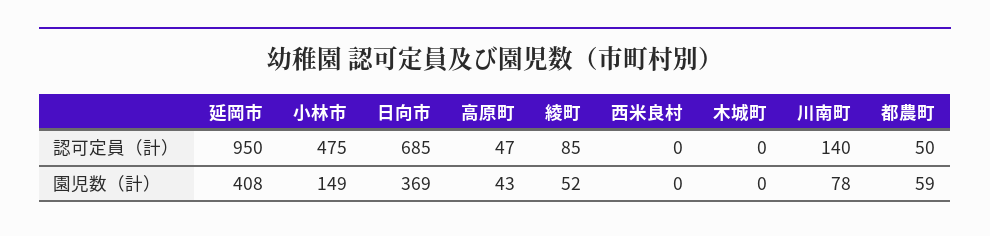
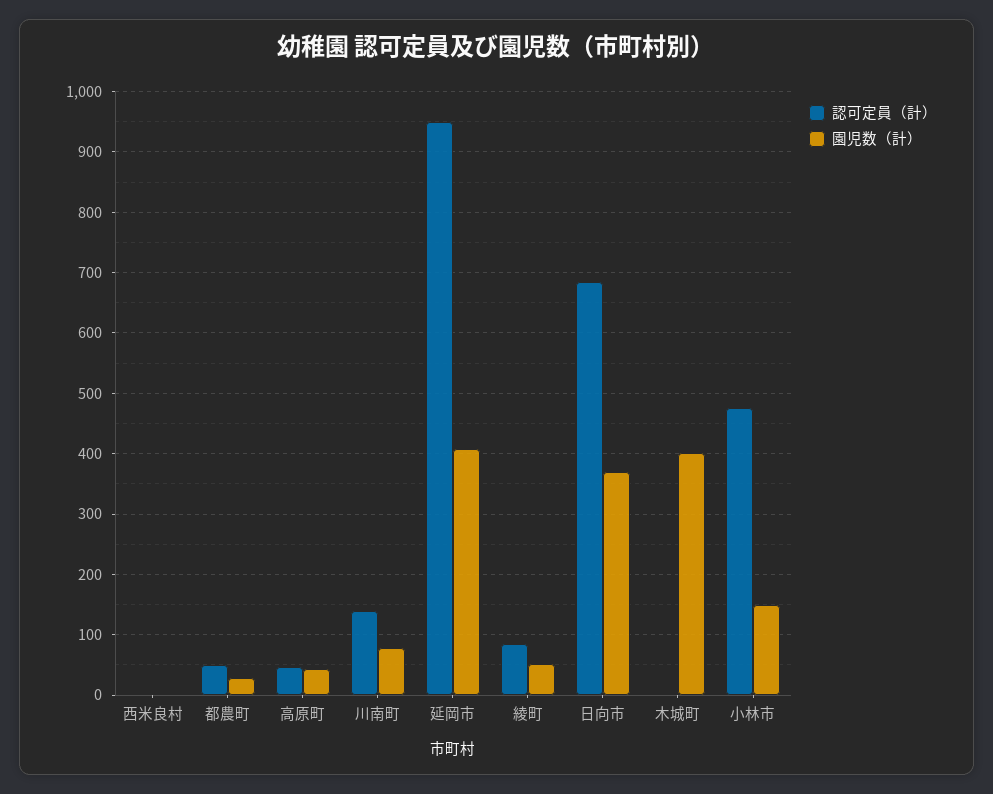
  {
    "認可定員（計）": {
      "延岡市": 950,
      "小林市": 475,
      "日向市": 685,
      "高原町": 47,
      "綾町": 85,
      "西米良村": 0,
      "木城町": 0,
      "川南町": 140,
      "都農町": 50
    },
    "園児数（計）": {
      "延岡市": 408,
      "小林市": 149,
      "日向市": 369,
      "高原町": 43,
      "綾町": 52,
      "西米良村": 0,
-     "木城町": 0,
+     "木城町": 400,
      "川南町": 78,
-     "都農町": 59
+     "都農町": 30
    }
  }

